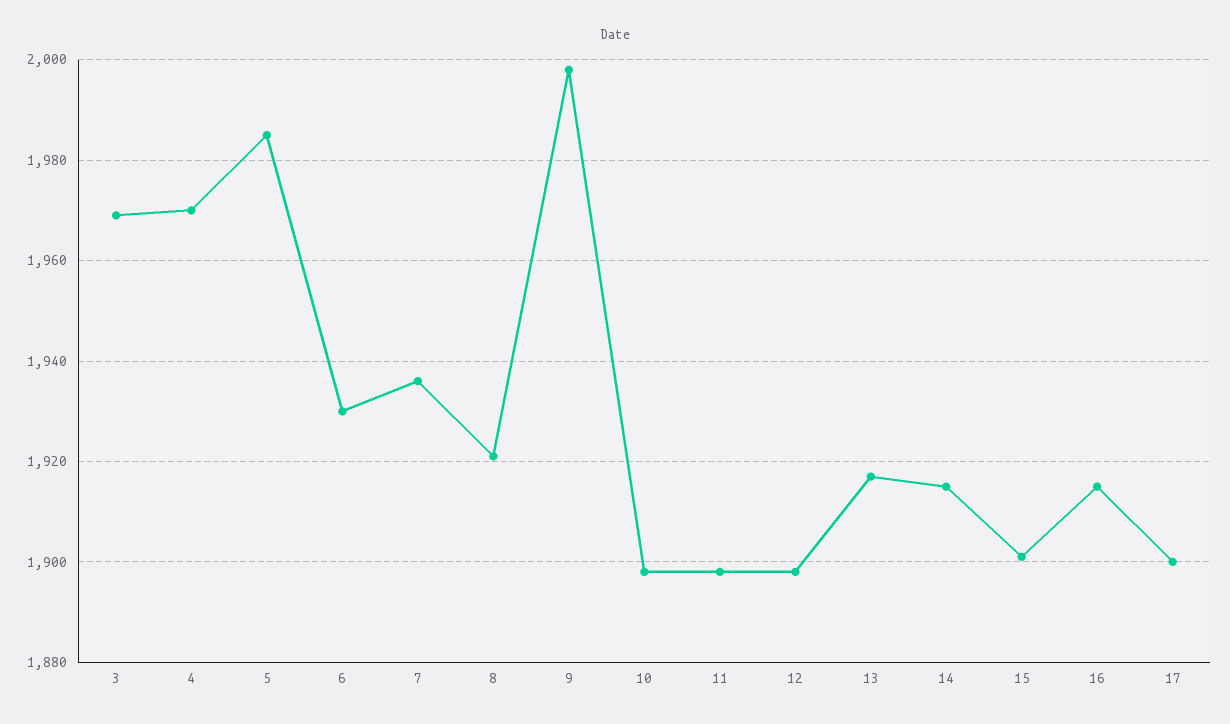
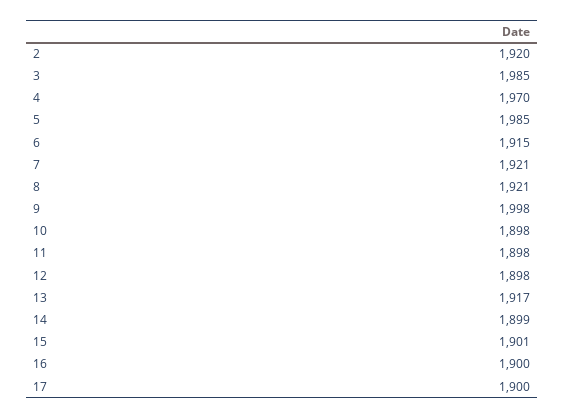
  {
-   "3": 1970,
+   "3": 1985,
    "4": 1970,
    "5": 1985,
-   "6": 1930,
+   "6": 1915,
-   "7": 1935,
+   "7": 1921,
    "8": 1921,
    "9": 1998,
    "10": 1898,
    "11": 1898,
    "12": 1898,
    "13": 1917,
-   "14": 1915,
+   "14": 1899,
    "15": 1901,
-   "16": 1915,
+   "16": 1900,
-   "17": 1900
+   "17": 1900,
+   "2": 1920
  }

